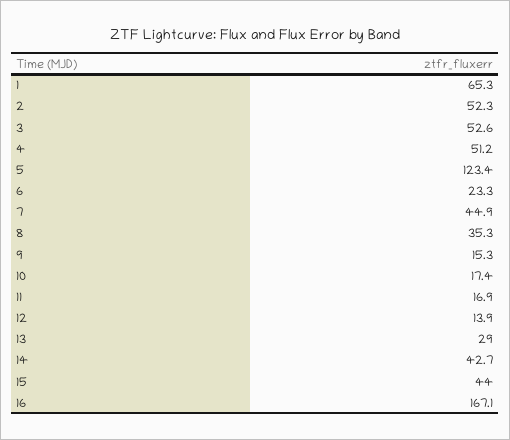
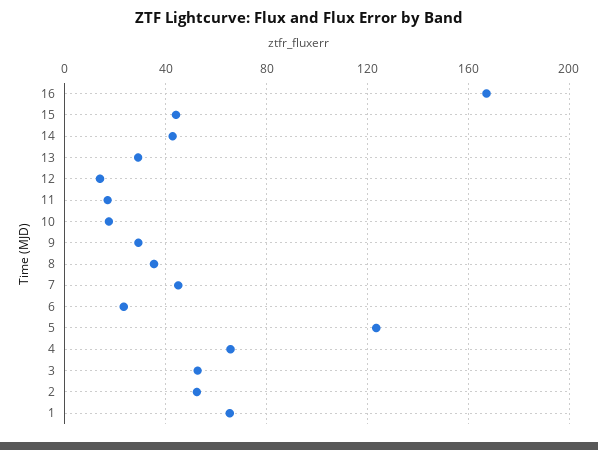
  {
    "1": 65.3,
    "2": 52.3,
    "3": 52.6,
-   "4": 51.2,
+   "4": 65,
    "5": 123.4,
    "6": 23.3,
    "7": 44.9,
    "8": 35.3,
-   "9": 15.3,
+   "9": 30,
    "10": 17.4,
    "11": 16.9,
    "12": 13.9,
    "13": 29,
    "14": 42.7,
    "15": 44,
    "16": 167.1
  }

